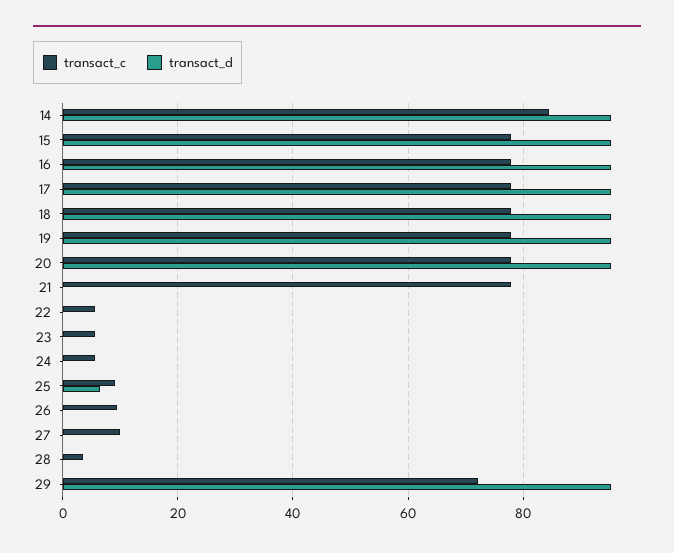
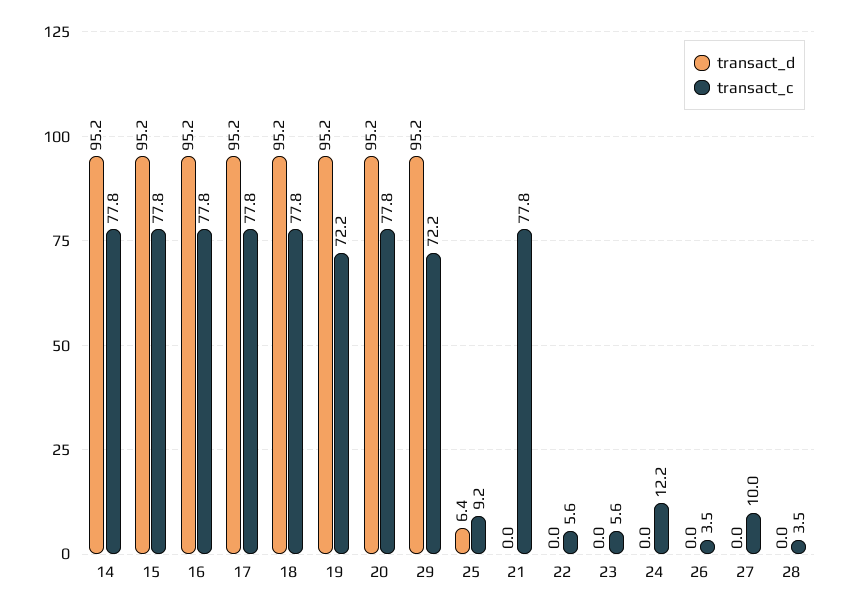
  {
    "transact_c": {
-     "14": 84,
+     "14": 77.8,
      "15": 77.8,
      "16": 77.8,
      "17": 77.8,
      "18": 77.8,
-     "19": 78,
+     "19": 72.2,
      "20": 77.8,
      "21": 77.8,
      "22": 5.6,
      "23": 5.6,
-     "24": 6,
+     "24": 12.2,
      "25": 9.2,
-     "26": 10,
+     "26": 3.5,
      "27": 10,
      "28": 3.5,
      "29": 72.2
    },
    "transact_d": {
      "14": 95.2,
      "15": 95.2,
      "16": 95.2,
      "17": 95.2,
      "18": 95.2,
      "19": 95.2,
      "20": 95.2,
      "21": 0,
      "22": 0,
      "23": 0,
      "24": 0,
      "25": 6.4,
      "26": 0,
      "27": 0,
      "28": 0,
      "29": 95.2
    }
  }

